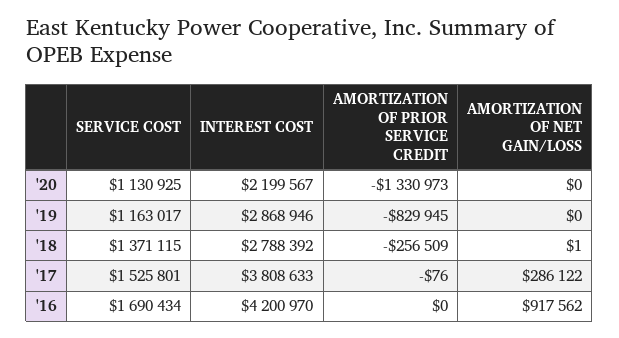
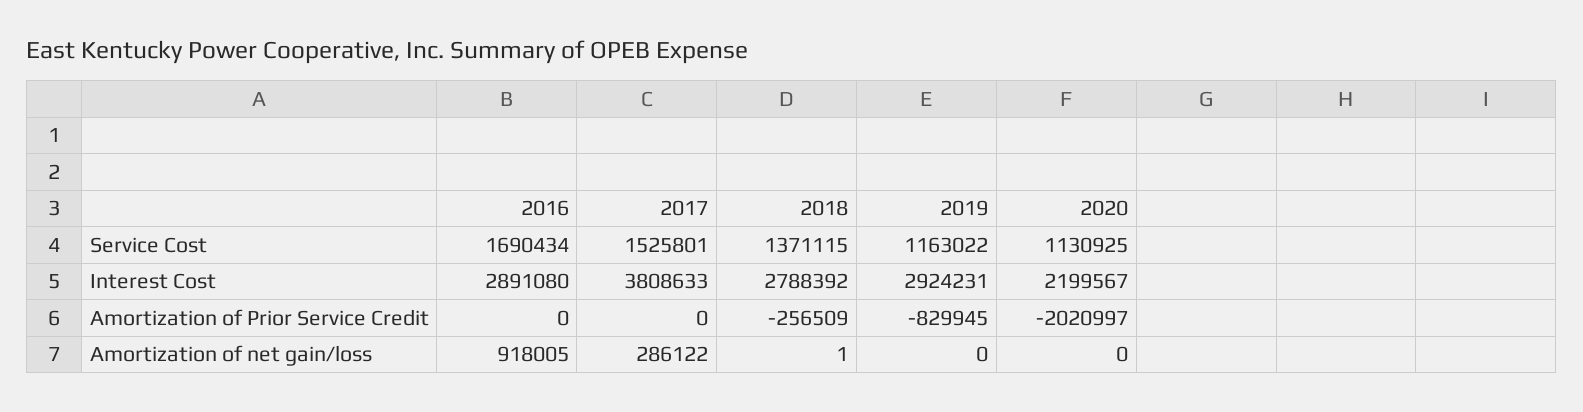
  {
    "SERVICE COST": {
      "'20": 1130925,
-     "'19": 1163017,
+     "'19": 1163022,
      "'18": 1371115,
      "'17": 1525801,
      "'16": 1690434
    },
    "INTEREST COST": {
      "'20": 2199567,
-     "'19": 2868946,
+     "'19": 2924231,
      "'18": 2788392,
      "'17": 3808633,
-     "'16": 4200970
+     "'16": 2891080
    },
    "AMORTIZATION OF PRIOR SERVICE CREDIT": {
-     "'20": -1330973,
+     "'20": -2020997,
      "'19": -829945,
      "'18": -256509,
-     "'17": -76,
+     "'17": 0,
      "'16": 0
    },
    "AMORTIZATION OF NET GAIN/LOSS": {
      "'20": 0,
      "'19": 0,
      "'18": 1,
      "'17": 286122,
-     "'16": 917562
+     "'16": 918005
    }
  }

